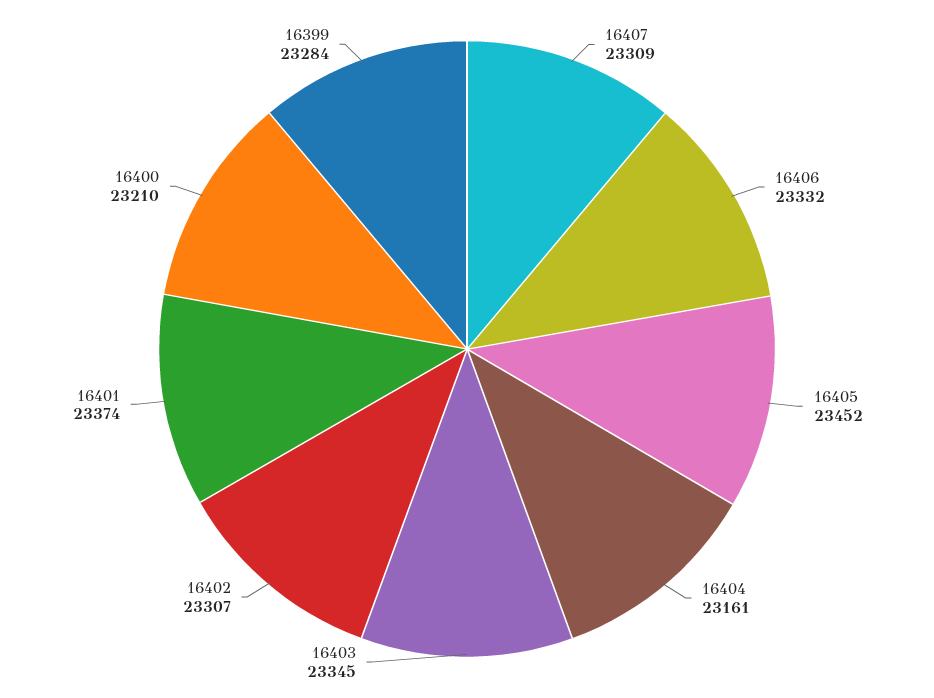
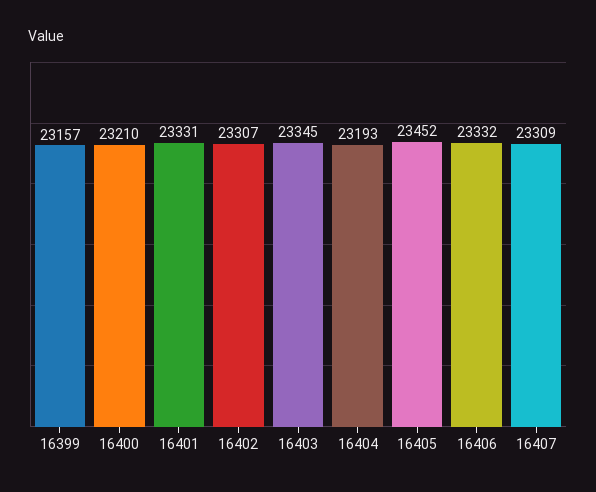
  {
    "16407": 23309,
    "16406": 23332,
    "16405": 23452,
-   "16404": 23161,
+   "16404": 23193,
    "16403": 23345,
    "16402": 23307,
-   "16401": 23374,
+   "16401": 23331,
    "16400": 23210,
-   "16399": 23284
+   "16399": 23157
  }

